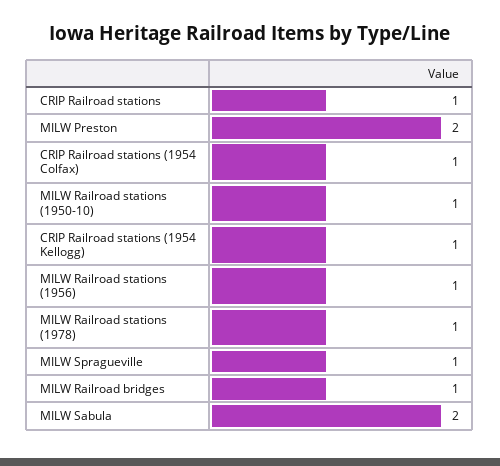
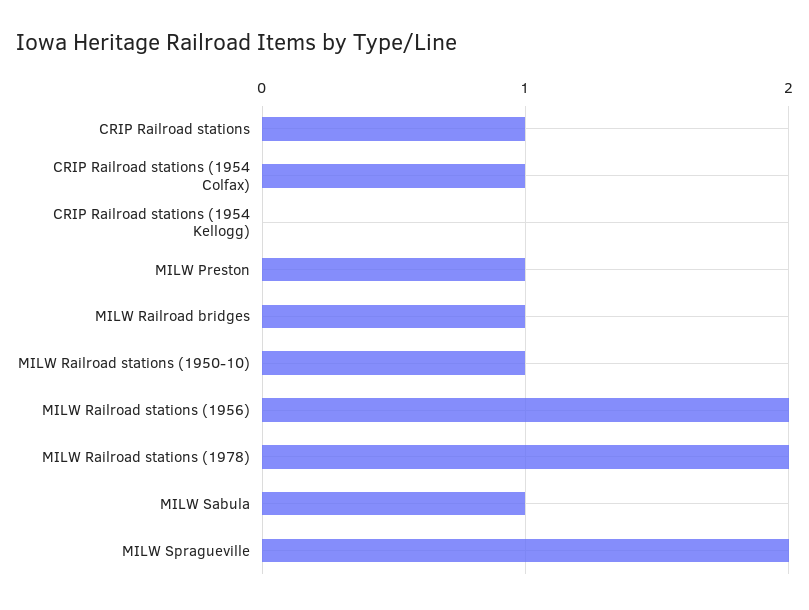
  {
    "CRIP Railroad stations": 1,
-   "MILW Preston": 2,
+   "MILW Preston": 1,
    "CRIP Railroad stations (1954 Colfax)": 1,
    "MILW Railroad stations (1950-10)": 1,
-   "CRIP Railroad stations (1954 Kellogg)": 1,
+   "CRIP Railroad stations (1954 Kellogg)": 0,
-   "MILW Railroad stations (1956)": 1,
+   "MILW Railroad stations (1956)": 2,
-   "MILW Railroad stations (1978)": 1,
+   "MILW Railroad stations (1978)": 2,
-   "MILW Spragueville": 1,
+   "MILW Spragueville": 2,
    "MILW Railroad bridges": 1,
-   "MILW Sabula": 2
+   "MILW Sabula": 1
  }

